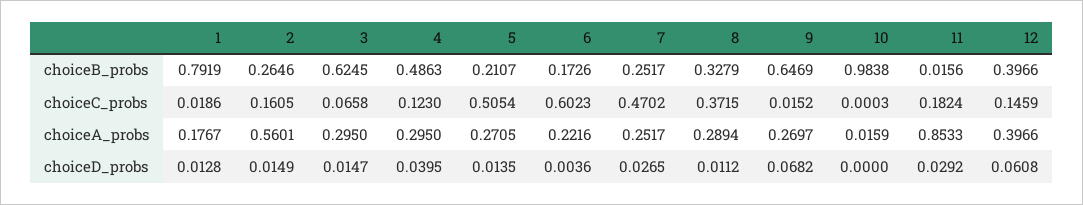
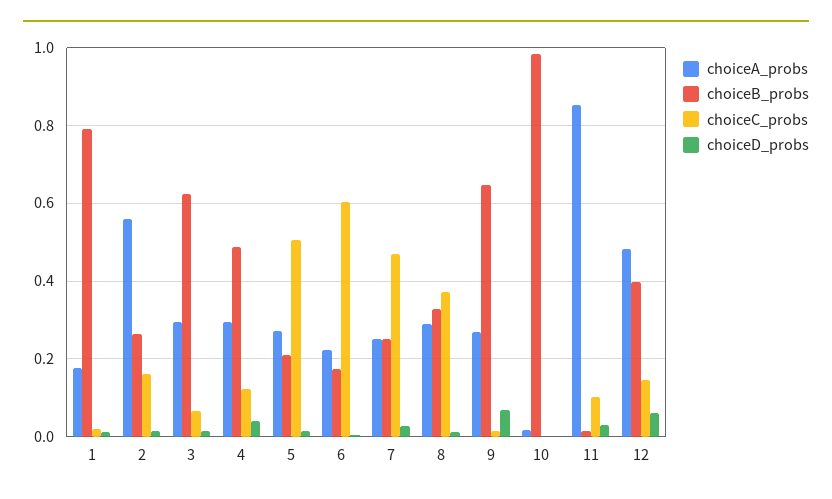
  {
    "choiceB_probs": {
      "1": 0.7919,
      "2": 0.2646,
      "3": 0.6245,
      "4": 0.4863,
      "5": 0.2107,
      "6": 0.1726,
      "7": 0.2517,
      "8": 0.3279,
      "9": 0.6469,
      "10": 0.9838,
      "11": 0.0156,
      "12": 0.3966
    },
    "choiceC_probs": {
      "1": 0.0186,
      "2": 0.1605,
      "3": 0.0658,
      "4": 0.123,
      "5": 0.5054,
      "6": 0.6023,
      "7": 0.4702,
      "8": 0.3715,
      "9": 0.0152,
      "10": 0.0003,
-     "11": 0.1824,
+     "11": 0.1,
      "12": 0.1459
    },
    "choiceA_probs": {
      "1": 0.1767,
      "2": 0.5601,
      "3": 0.295,
      "4": 0.295,
      "5": 0.2705,
      "6": 0.2216,
      "7": 0.2517,
      "8": 0.2894,
      "9": 0.2697,
      "10": 0.0159,
      "11": 0.8533,
-     "12": 0.3966
+     "12": 0.48
    },
    "choiceD_probs": {
      "1": 0.0128,
      "2": 0.0149,
      "3": 0.0147,
      "4": 0.0395,
      "5": 0.0135,
      "6": 0.0036,
      "7": 0.0265,
      "8": 0.0112,
      "9": 0.0682,
      "10": 0,
      "11": 0.0292,
      "12": 0.0608
    }
  }

